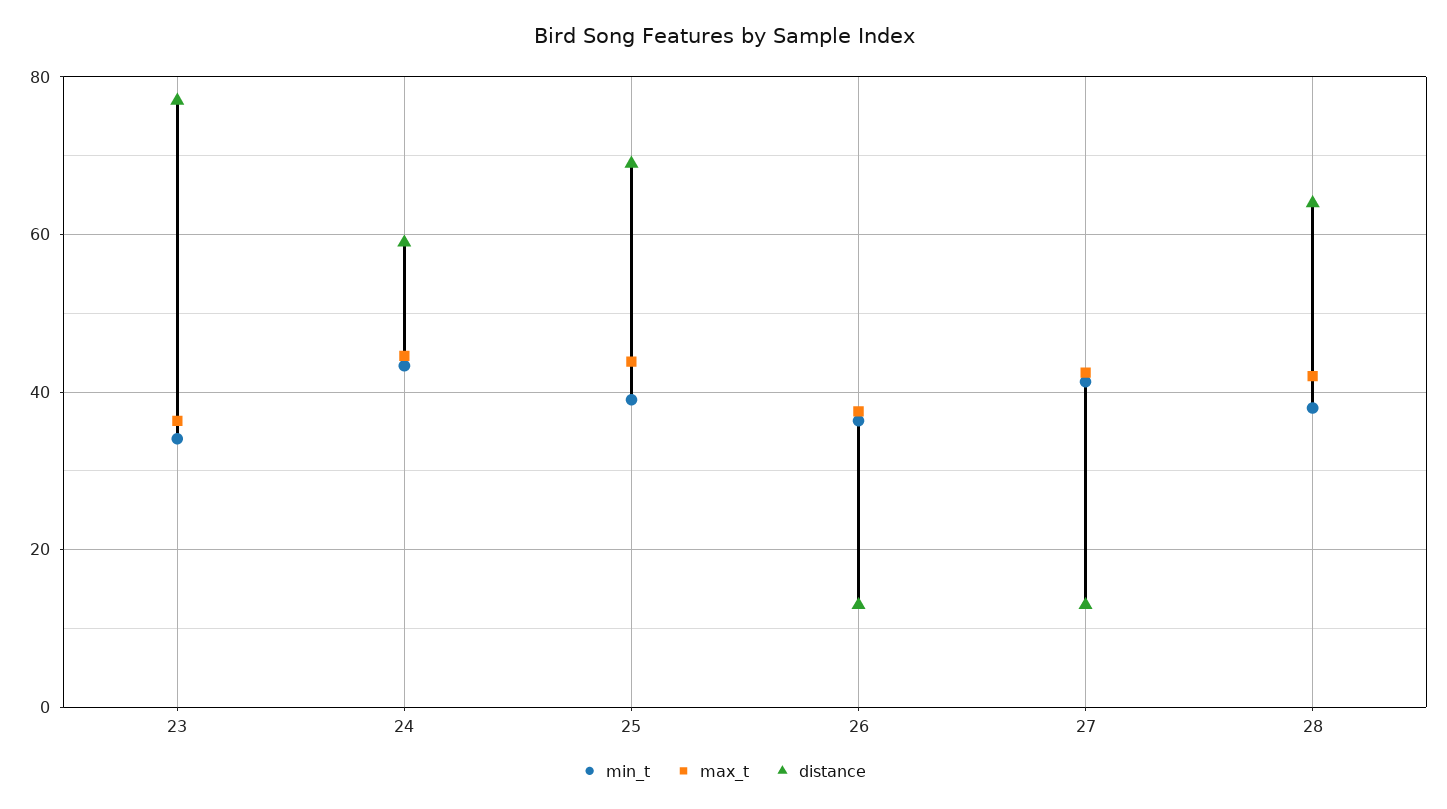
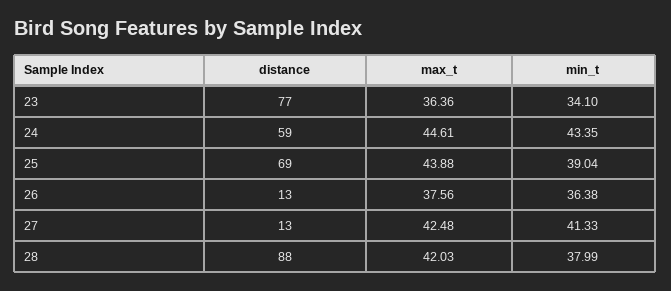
  {
    "min_t": {
      "23": 34.1,
      "24": 43.35,
      "25": 39.04,
      "26": 36.38,
      "27": 41.33,
      "28": 37.99
    },
    "max_t": {
      "23": 36.36,
      "24": 44.61,
      "25": 43.88,
      "26": 37.56,
      "27": 42.48,
      "28": 42.03
    },
    "distance": {
      "23": 77,
      "24": 59,
      "25": 69,
      "26": 13,
      "27": 13,
-     "28": 64
+     "28": 88
    }
  }

